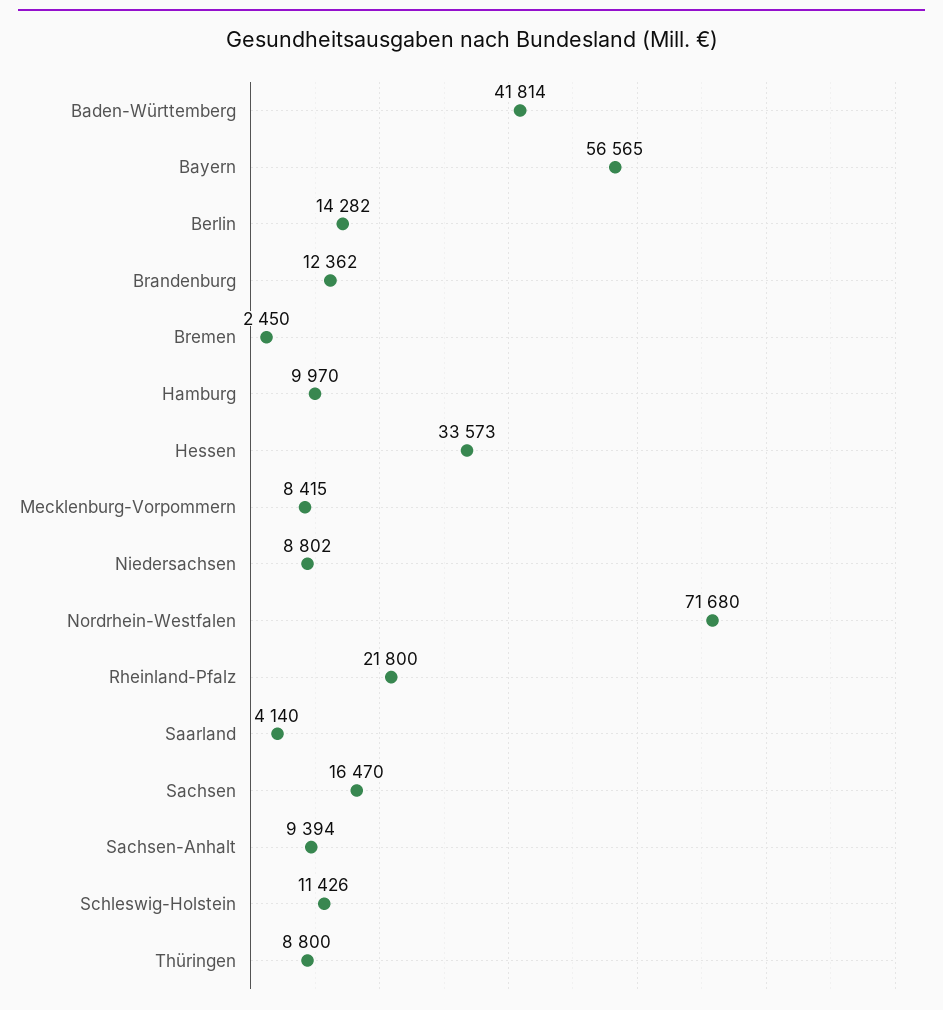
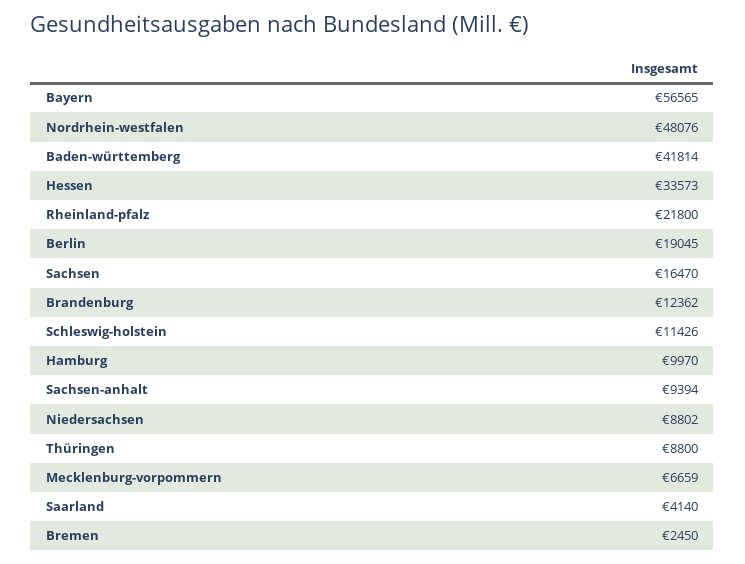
  {
    "Baden-Württemberg": 41814,
    "Bayern": 56565,
-   "Berlin": 14282,
+   "Berlin": 19045,
    "Brandenburg": 12362,
    "Bremen": 2450,
    "Hamburg": 9970,
    "Hessen": 33573,
-   "Mecklenburg-Vorpommern": 8415,
+   "Mecklenburg-Vorpommern": 6659,
    "Niedersachsen": 8802,
-   "Nordrhein-Westfalen": 71680,
+   "Nordrhein-Westfalen": 48076,
    "Rheinland-Pfalz": 21800,
    "Saarland": 4140,
    "Sachsen": 16470,
    "Sachsen-Anhalt": 9394,
    "Schleswig-Holstein": 11426,
    "Thüringen": 8800
  }

